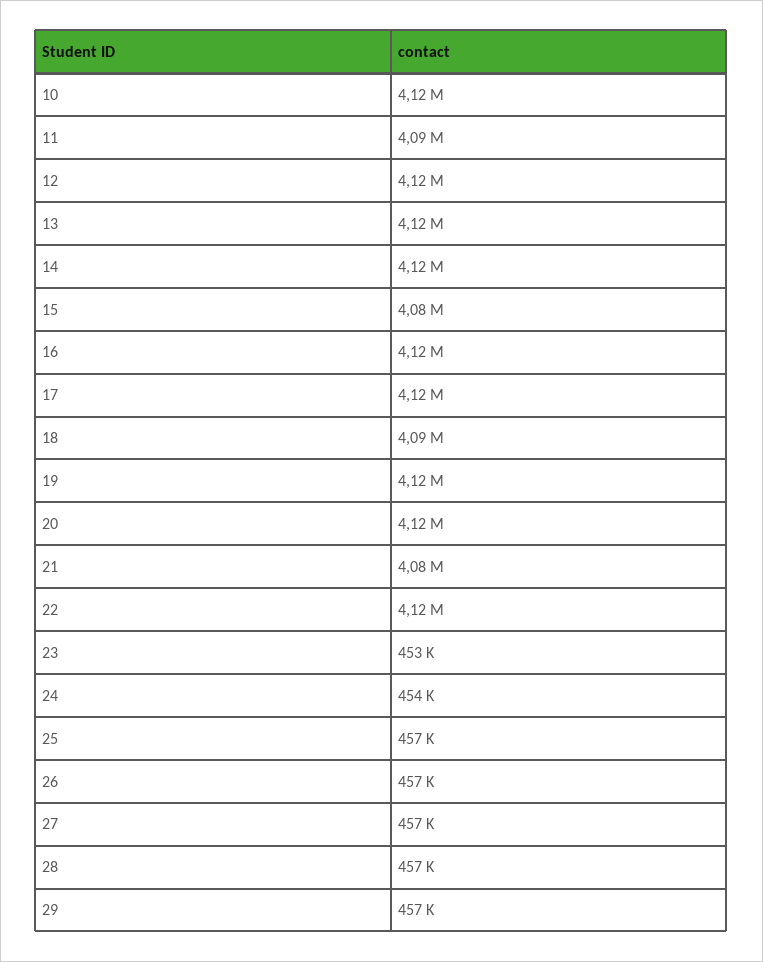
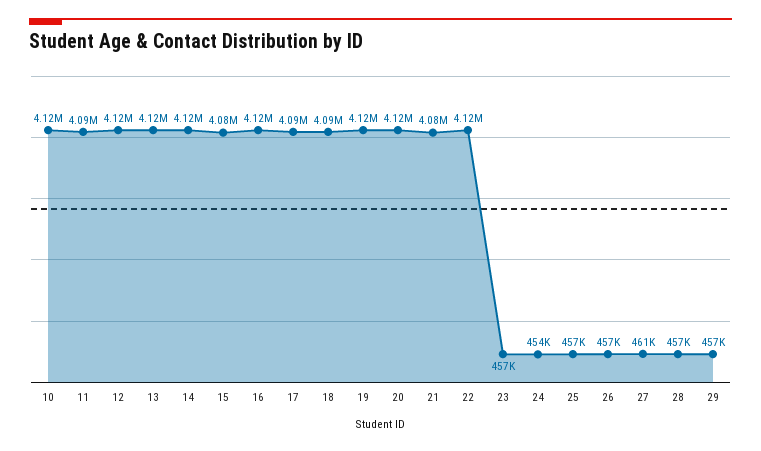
  {
    "10": 4120000,
    "11": 4090000,
    "12": 4120000,
    "13": 4120000,
    "14": 4120000,
    "15": 4080000,
    "16": 4120000,
-   "17": 4120000,
+   "17": 4090000,
    "18": 4090000,
    "19": 4120000,
    "20": 4120000,
    "21": 4080000,
    "22": 4120000,
-   "23": 453000,
+   "23": 457000,
    "24": 454000,
    "25": 457000,
    "26": 457000,
-   "27": 457000,
+   "27": 461000,
    "28": 457000,
    "29": 457000
  }

